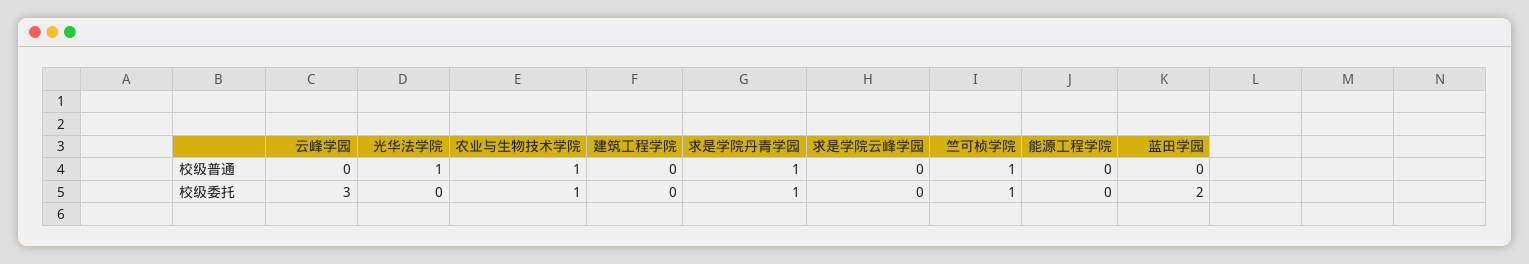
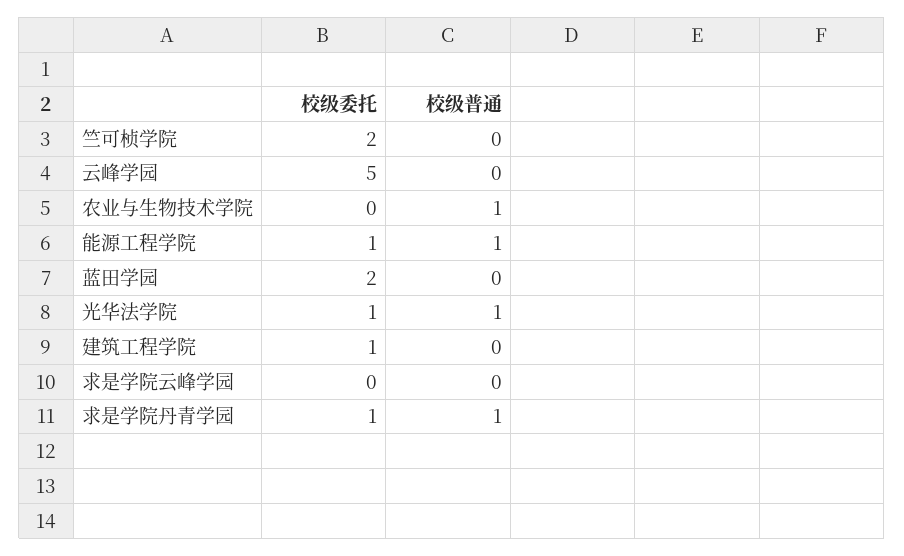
  {
    "云峰学园": {
      "校级普通": 0,
-     "校级委托": 3
+     "校级委托": 5
    },
    "光华法学院": {
      "校级普通": 1,
-     "校级委托": 0
+     "校级委托": 1
    },
    "农业与生物技术学院": {
      "校级普通": 1,
-     "校级委托": 1
+     "校级委托": 0
    },
    "建筑工程学院": {
      "校级普通": 0,
-     "校级委托": 0
+     "校级委托": 1
    },
    "求是学院丹青学园": {
      "校级普通": 1,
      "校级委托": 1
    },
    "求是学院云峰学园": {
      "校级普通": 0,
      "校级委托": 0
    },
    "竺可桢学院": {
-     "校级普通": 1,
+     "校级普通": 0,
-     "校级委托": 1
+     "校级委托": 2
    },
    "能源工程学院": {
-     "校级普通": 0,
+     "校级普通": 1,
-     "校级委托": 0
+     "校级委托": 1
    },
    "蓝田学园": {
      "校级普通": 0,
      "校级委托": 2
    }
  }

